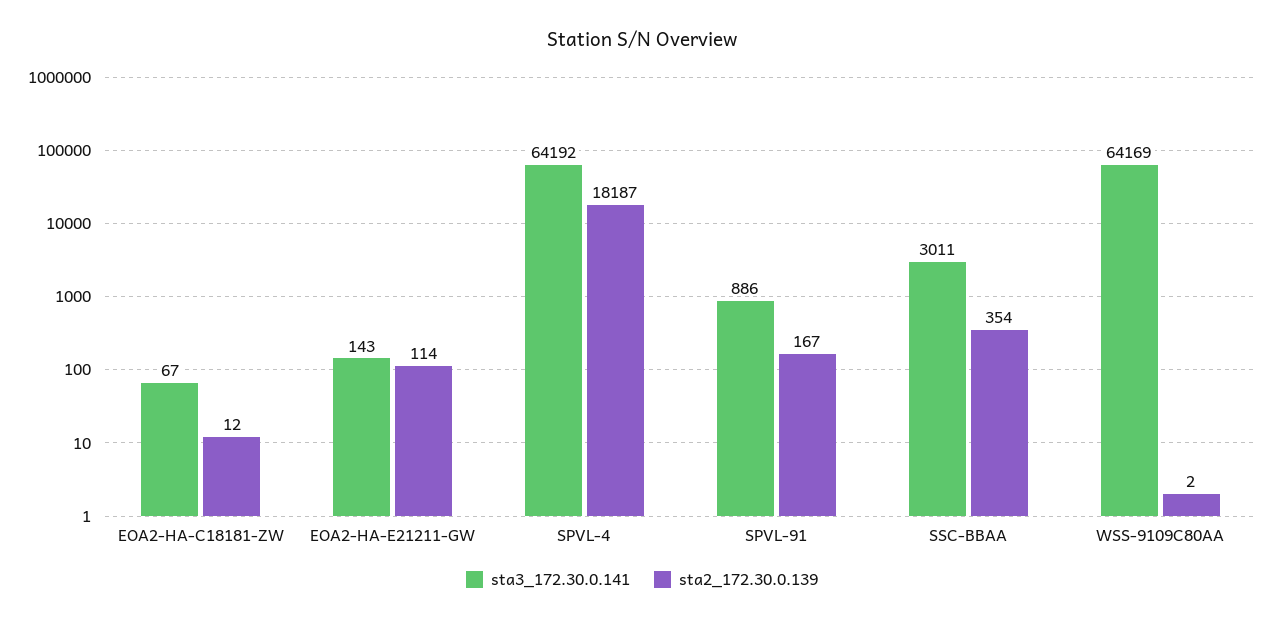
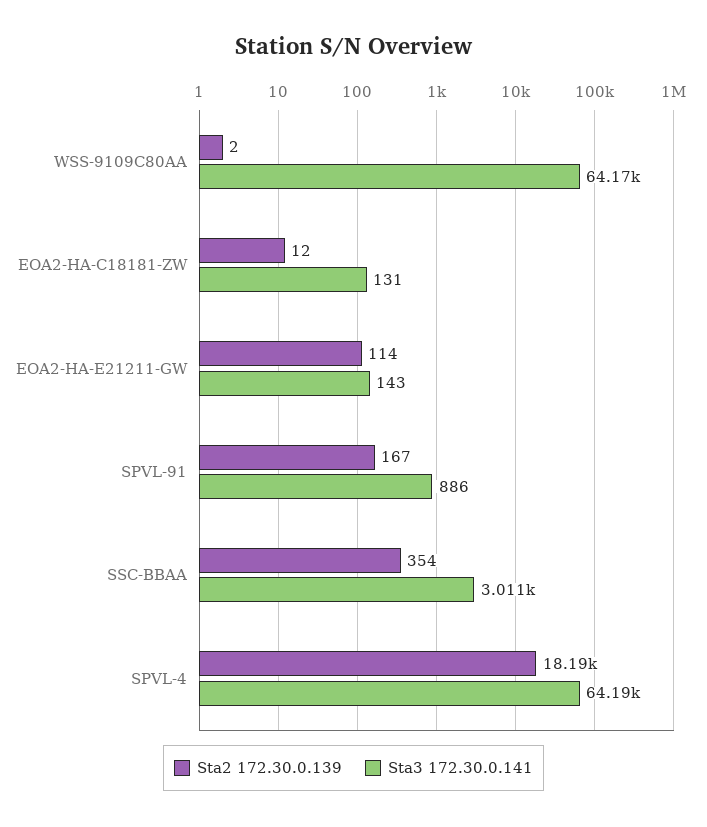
  {
    "sta3_172.30.0.141": {
-     "EOA2-HA-C18181-ZW": 67,
+     "EOA2-HA-C18181-ZW": 131,
      "EOA2-HA-E21211-GW": 143,
      "SPVL-4": 64192,
      "SPVL-91": 886,
      "SSC-BBAA": 3011,
      "WSS-9109C80AA": 64169
    },
    "sta2_172.30.0.139": {
      "EOA2-HA-C18181-ZW": 12,
      "EOA2-HA-E21211-GW": 114,
      "SPVL-4": 18187,
      "SPVL-91": 167,
      "SSC-BBAA": 354,
      "WSS-9109C80AA": 2
    }
  }

